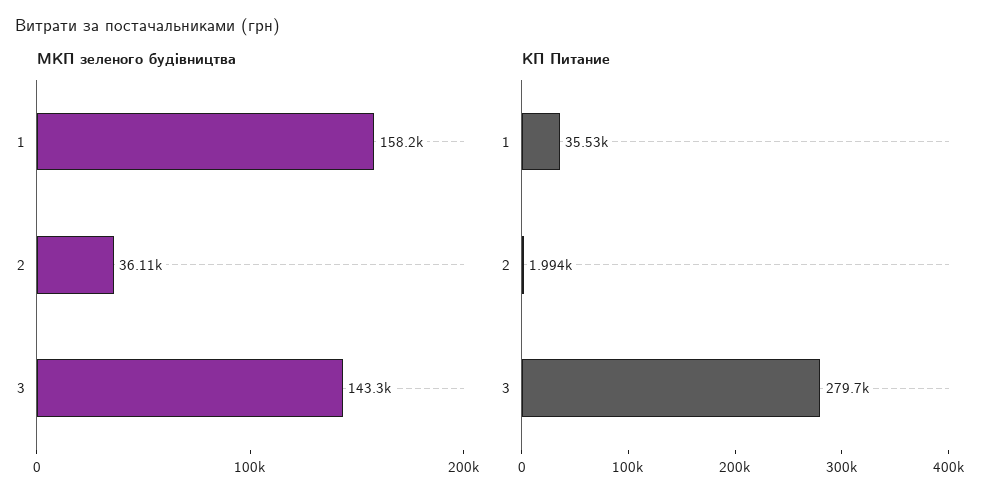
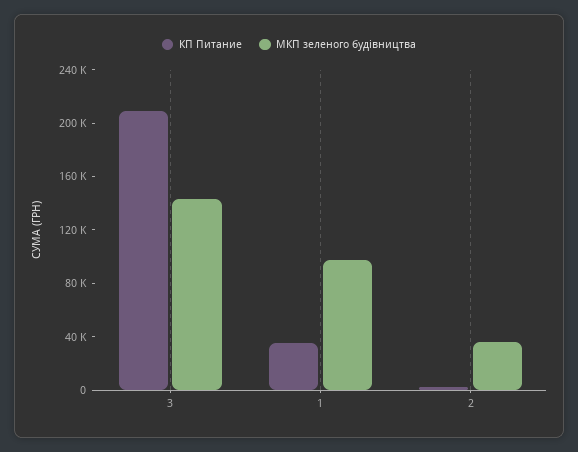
  {
    "МКП зеленого будiвництва": {
-     "1": 158200,
+     "1": 100000,
      "2": 36110,
      "3": 143300
    },
    "КП Питание": {
      "1": 35530,
      "2": 1994,
-     "3": 279700
+     "3": 210000
    }
  }

